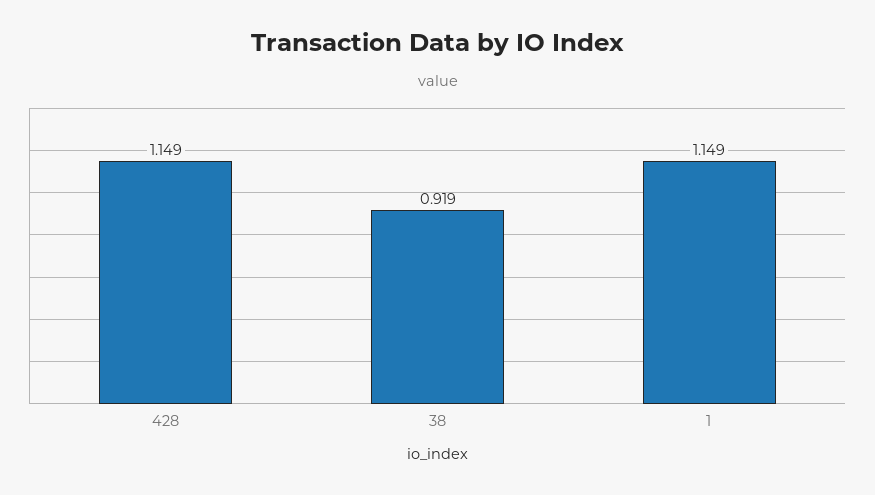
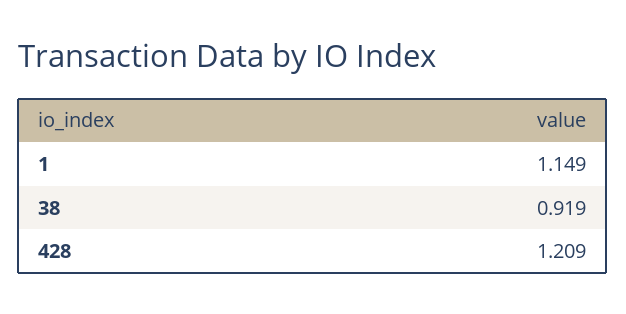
  {
-   "428": 1.149,
+   "428": 1.209,
    "38": 0.919,
    "1": 1.149
  }

